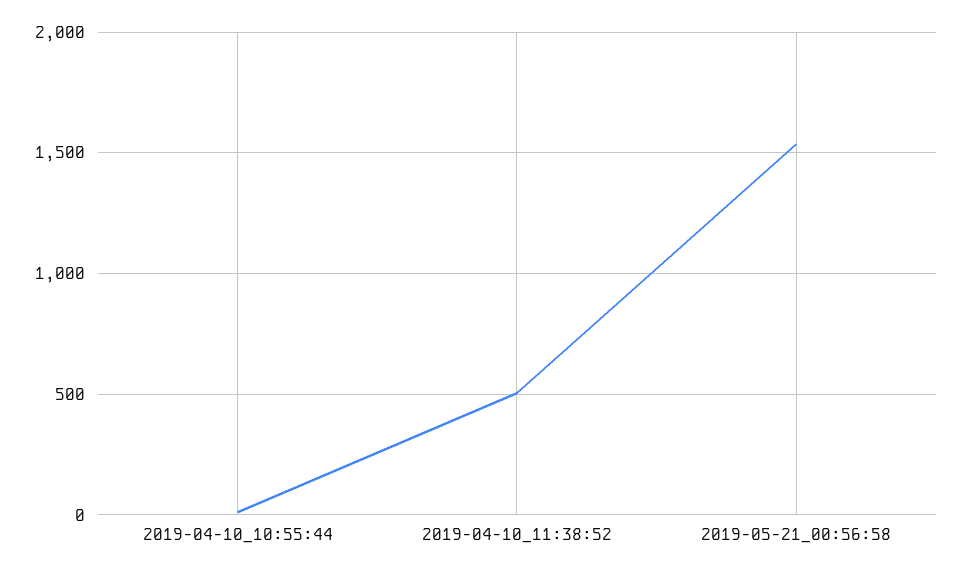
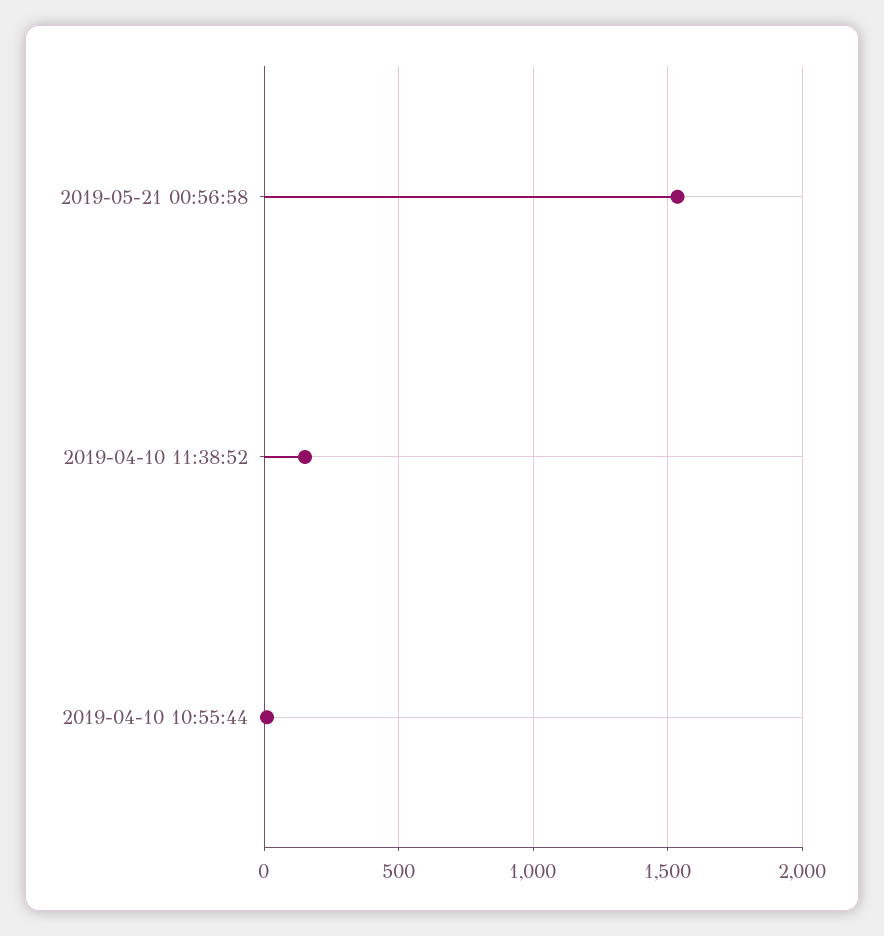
  {
    "2019-04-10_10:55:44": 0,
-   "2019-04-10_11:38:52": 500,
+   "2019-04-10_11:38:52": 150,
    "2019-05-21_00:56:58": 1550
  }

